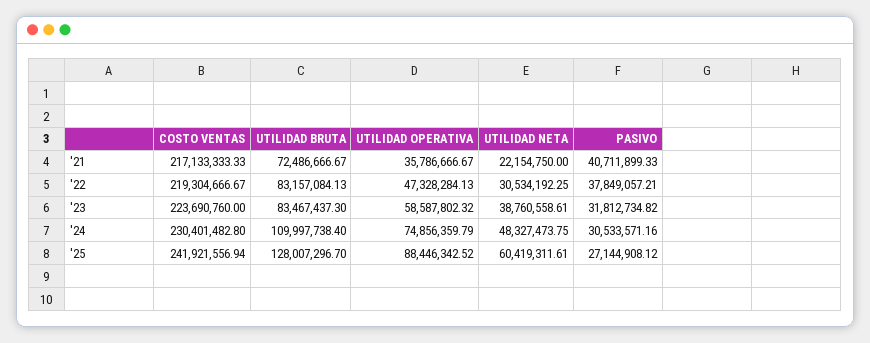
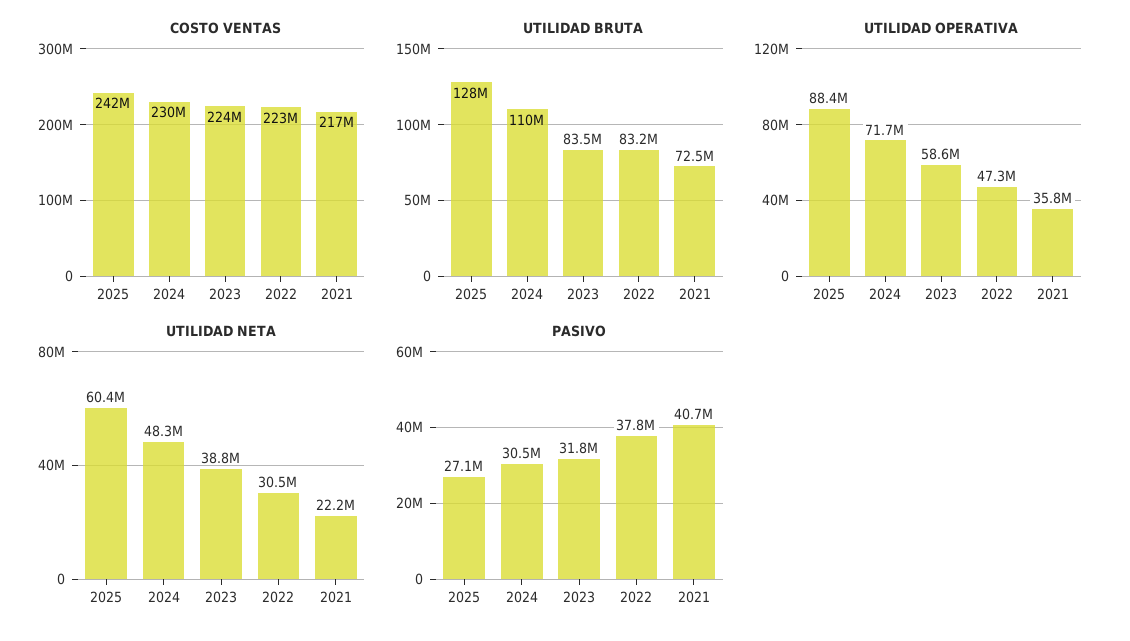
  {
    "COSTO VENTAS": {
      "'21": 217133333.33,
-     "'22": 219304666.67,
+     "'22": 223000000,
      "'23": 223690760,
      "'24": 230401482.8,
      "'25": 241921556.94
    },
    "UTILIDAD BRUTA": {
      "'21": 72486666.67,
      "'22": 83157084.13,
      "'23": 83467437.3,
      "'24": 109997738.4,
      "'25": 128007296.7
    },
    "UTILIDAD OPERATIVA": {
      "'21": 35786666.67,
      "'22": 47328284.13,
      "'23": 58587802.32,
-     "'24": 74856359.79,
+     "'24": 71700000,
      "'25": 88446342.52
    },
    "UTILIDAD NETA": {
      "'21": 22154750,
      "'22": 30534192.25,
      "'23": 38760558.61,
      "'24": 48327473.75,
      "'25": 60419311.61
    },
    "PASIVO": {
      "'21": 40711899.33,
      "'22": 37849057.21,
      "'23": 31812734.82,
      "'24": 30533571.16,
      "'25": 27144908.12
    }
  }

